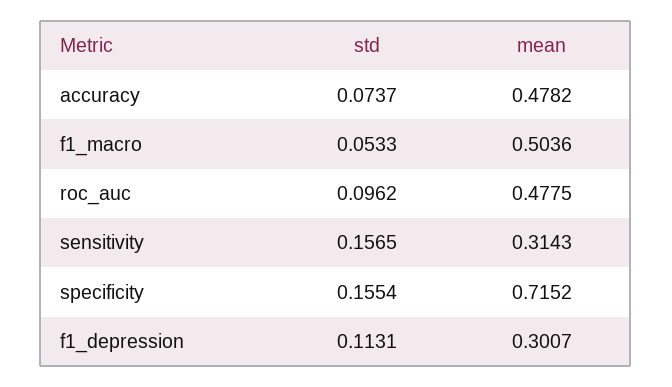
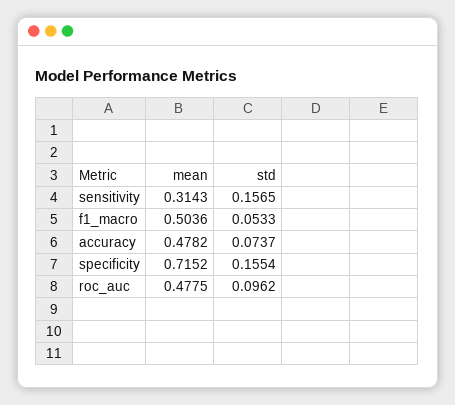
  {
    "std": {
      "accuracy": 0.0737,
      "f1_macro": 0.0533,
      "roc_auc": 0.0962,
      "sensitivity": 0.1565,
-     "specificity": 0.1554,
+     "specificity": 0.1554
-     "f1_depression": 0.1131
    },
    "mean": {
      "accuracy": 0.4782,
      "f1_macro": 0.5036,
      "roc_auc": 0.4775,
      "sensitivity": 0.3143,
-     "specificity": 0.7152,
+     "specificity": 0.7152
-     "f1_depression": 0.3007
    }
  }

